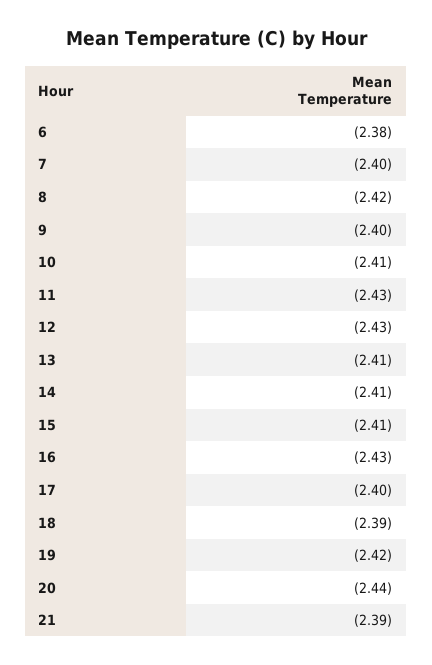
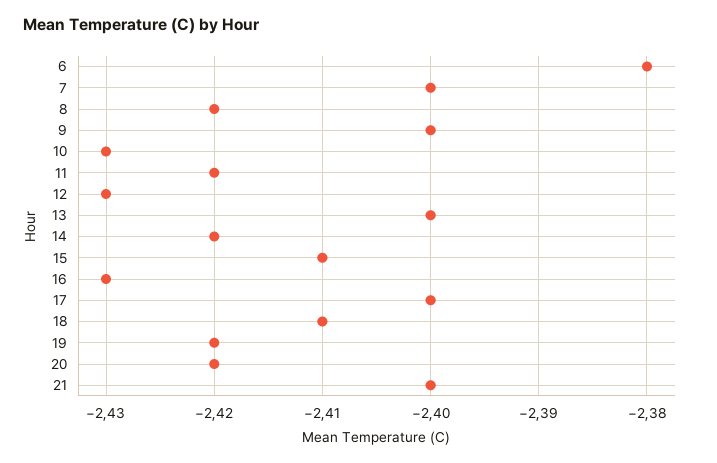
  {
    "6": -2.38,
    "7": -2.4,
    "8": -2.42,
    "9": -2.4,
-   "10": -2.41,
+   "10": -2.43,
-   "11": -2.43,
+   "11": -2.42,
    "12": -2.43,
-   "13": -2.41,
+   "13": -2.4,
-   "14": -2.41,
+   "14": -2.42,
    "15": -2.41,
    "16": -2.43,
    "17": -2.4,
-   "18": -2.39,
+   "18": -2.41,
    "19": -2.42,
-   "20": -2.44,
+   "20": -2.42,
-   "21": -2.39
+   "21": -2.4
  }

